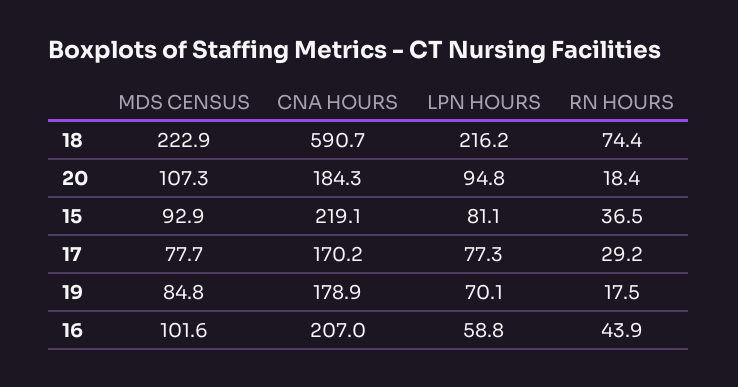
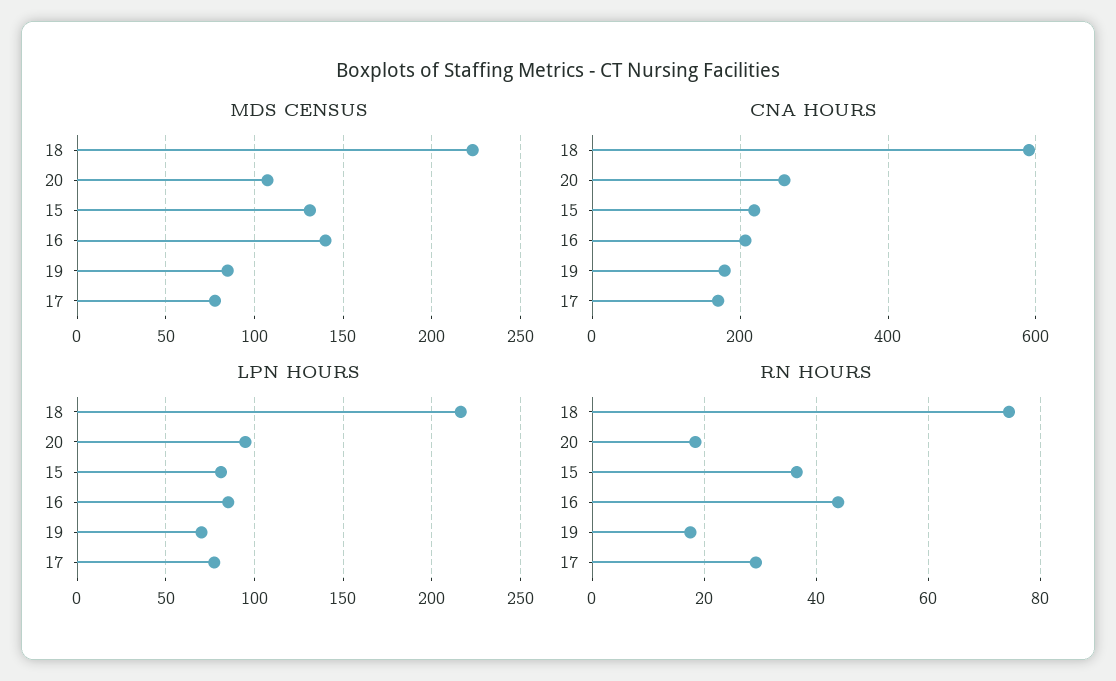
  {
    "MDS CENSUS": {
      "18": 222.9,
      "20": 107.3,
-     "15": 92.9,
+     "15": 130,
      "17": 77.7,
      "19": 84.8,
-     "16": 101.6
+     "16": 140
    },
    "CNA HOURS": {
      "18": 590.7,
-     "20": 184.3,
+     "20": 260,
      "15": 219.1,
      "17": 170.2,
      "19": 178.9,
      "16": 207
    },
    "LPN HOURS": {
      "18": 216.2,
      "20": 94.8,
      "15": 81.1,
      "17": 77.3,
      "19": 70.1,
-     "16": 58.8
+     "16": 85
    },
    "RN HOURS": {
      "18": 74.4,
      "20": 18.4,
      "15": 36.5,
      "17": 29.2,
      "19": 17.5,
      "16": 43.9
    }
  }

